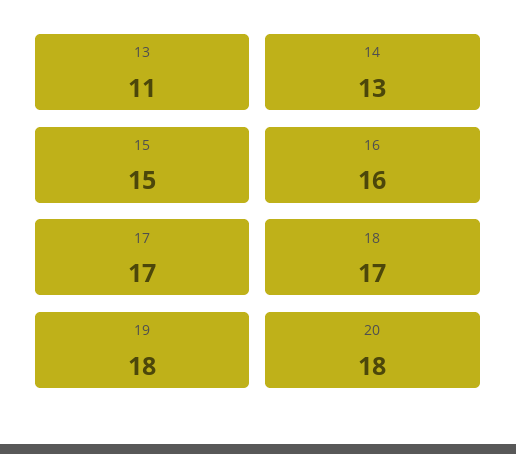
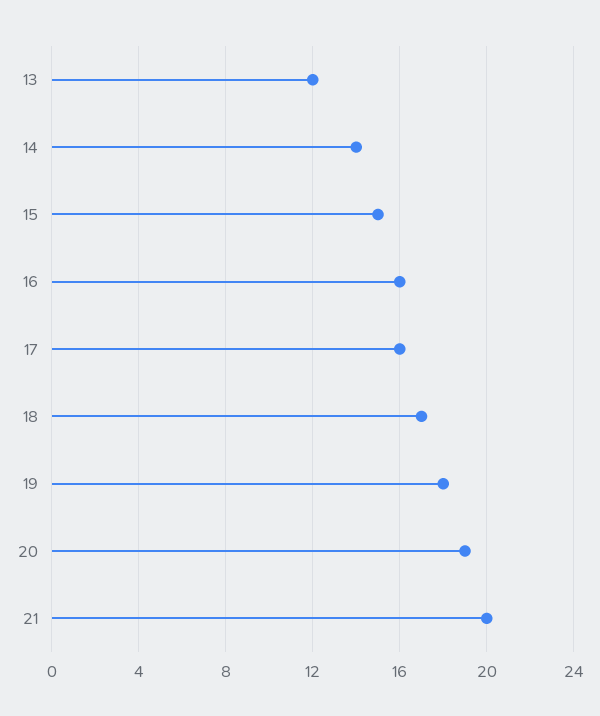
  {
-   "13": 11,
+   "13": 12,
-   "14": 13,
+   "14": 14,
    "15": 15,
    "16": 16,
-   "17": 17,
+   "17": 16,
    "18": 17,
    "19": 18,
-   "20": 18
+   "20": 19,
+   "21": 20
  }

